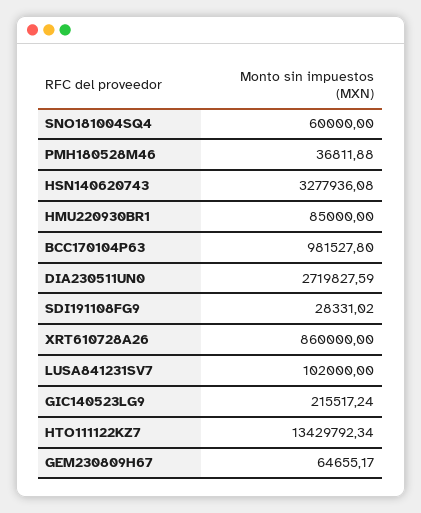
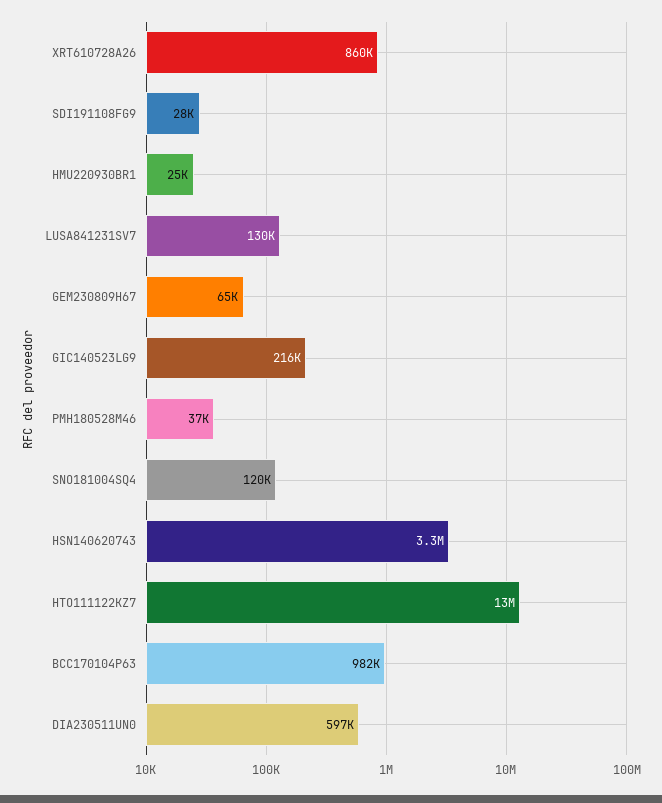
  {
-   "SNO181004SQ4": 60000,
+   "SNO181004SQ4": 120000,
    "PMH180528M46": 36811.88,
    "HSN140620743": 3277936.08,
-   "HMU220930BR1": 85000,
+   "HMU220930BR1": 25000,
    "BCC170104P63": 981527.8,
-   "DIA230511UN0": 2719827.59,
+   "DIA230511UN0": 597000,
    "SDI191108FG9": 28331.02,
    "XRT610728A26": 860000,
-   "LUSA841231SV7": 102000,
+   "LUSA841231SV7": 130000,
    "GIC140523LG9": 215517.24,
    "HTO111122KZ7": 13429792.34,
    "GEM230809H67": 64655.17
  }

